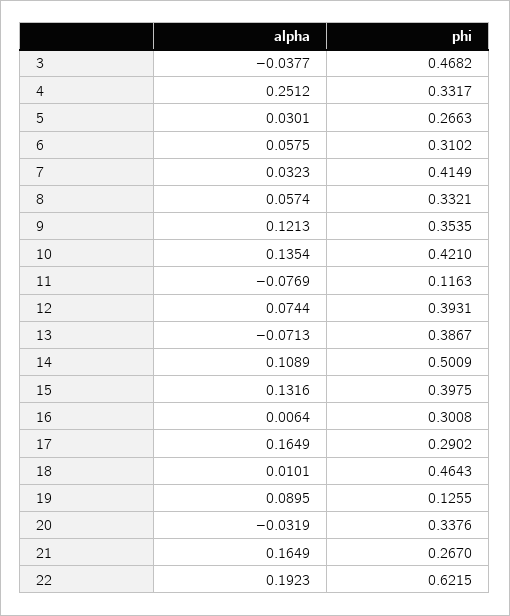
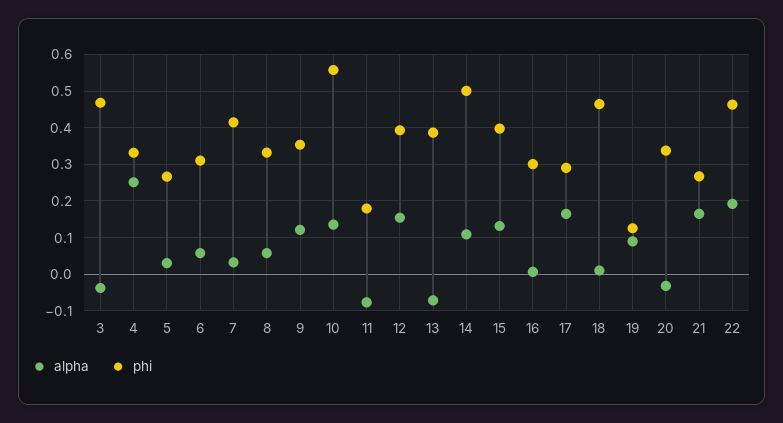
  {
    "alpha": {
      "3": -0.0377,
      "4": 0.2512,
      "5": 0.0301,
      "6": 0.0575,
      "7": 0.0323,
      "8": 0.0574,
      "9": 0.1213,
      "10": 0.1354,
      "11": -0.0769,
-     "12": 0.0744,
+     "12": 0.16,
      "13": -0.0713,
      "14": 0.1089,
      "15": 0.1316,
      "16": 0.0064,
      "17": 0.1649,
      "18": 0.0101,
      "19": 0.0895,
      "20": -0.0319,
      "21": 0.1649,
      "22": 0.1923
    },
    "phi": {
      "3": 0.4682,
      "4": 0.3317,
      "5": 0.2663,
      "6": 0.3102,
      "7": 0.4149,
      "8": 0.3321,
      "9": 0.3535,
-     "10": 0.421,
+     "10": 0.56,
-     "11": 0.1163,
+     "11": 0.18,
      "12": 0.3931,
      "13": 0.3867,
      "14": 0.5009,
      "15": 0.3975,
      "16": 0.3008,
      "17": 0.2902,
      "18": 0.4643,
      "19": 0.1255,
      "20": 0.3376,
      "21": 0.267,
-     "22": 0.6215
+     "22": 0.46
    }
  }

